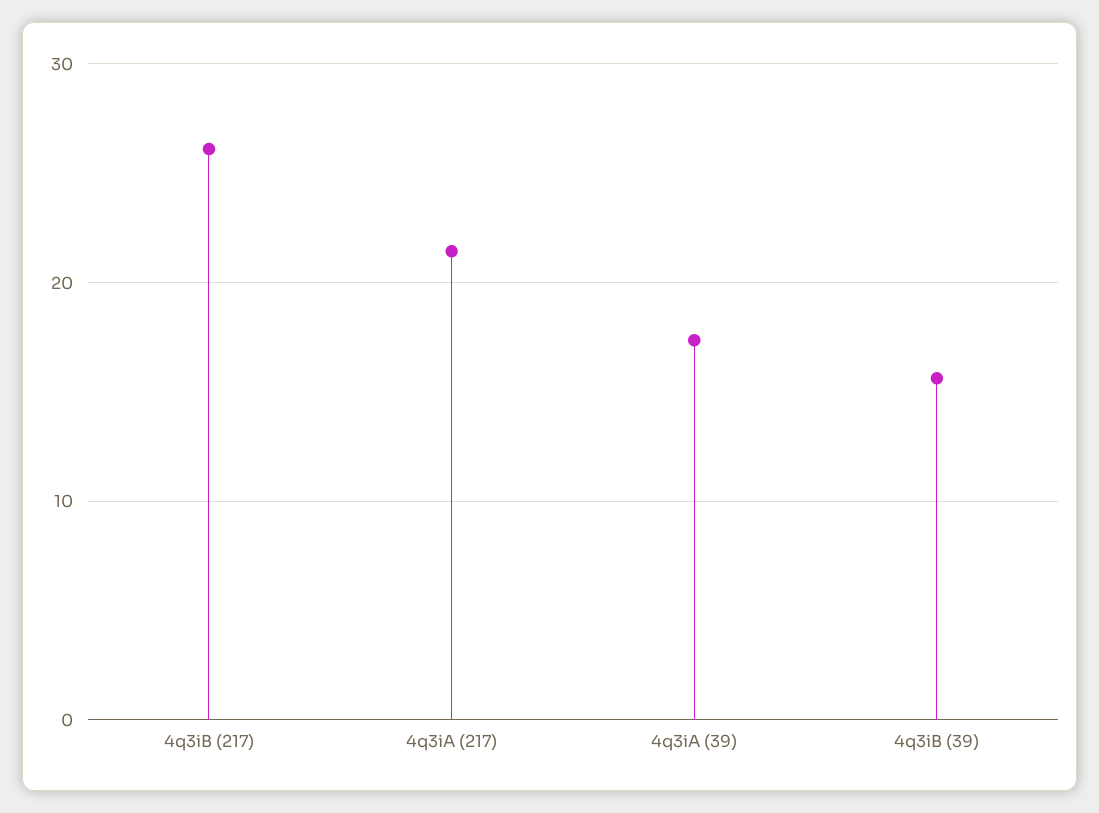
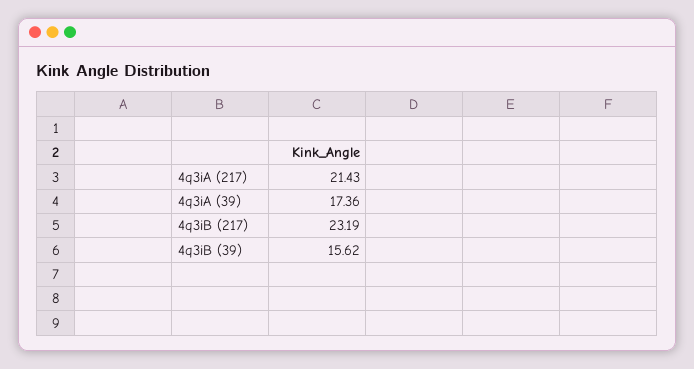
  {
-   "4q3iB (217)": 26,
+   "4q3iB (217)": 23.19,
    "4q3iA (217)": 21.43,
    "4q3iA (39)": 17.36,
    "4q3iB (39)": 15.62
  }

